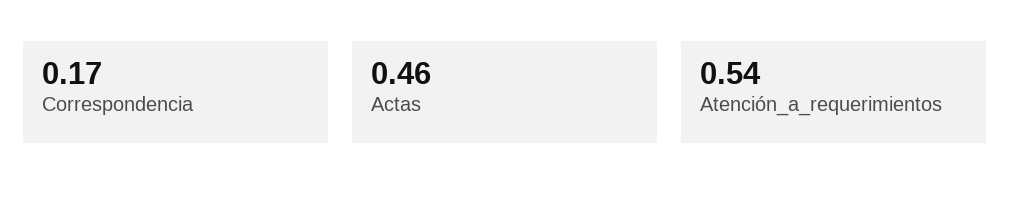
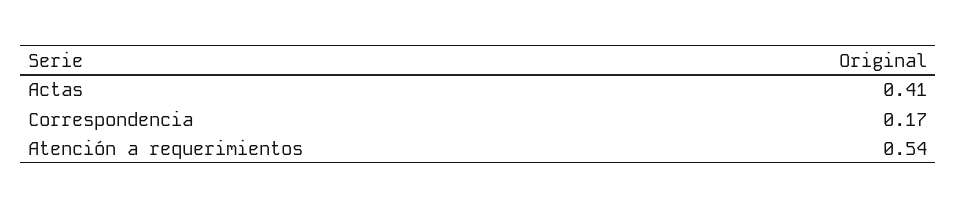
  {
    "Correspondencia": 0.17,
-   "Actas": 0.46,
+   "Actas": 0.41,
    "Atención_a_requerimientos": 0.54
  }

